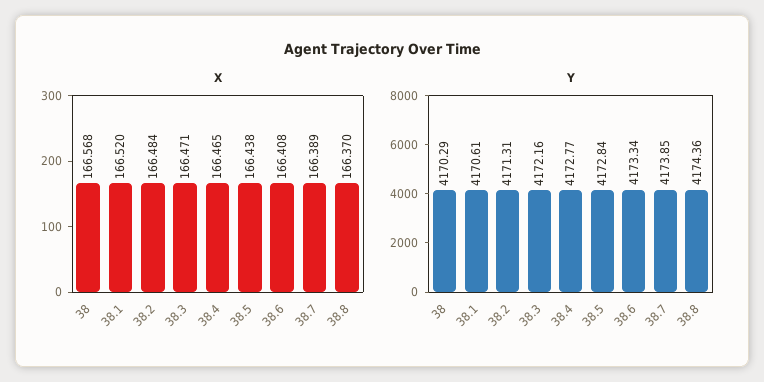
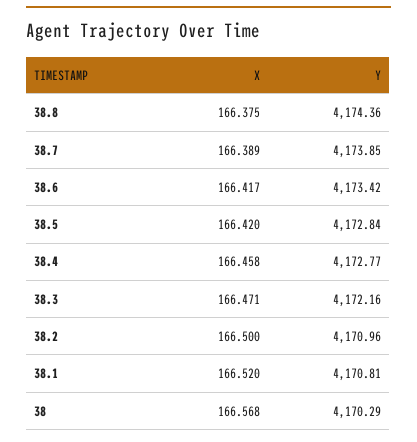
  {
    "X": {
      "38": 166.568,
      "38.1": 166.52,
-     "38.2": 166.484,
+     "38.2": 166.5,
      "38.3": 166.471,
-     "38.4": 166.465,
+     "38.4": 166.458,
-     "38.5": 166.438,
+     "38.5": 166.42,
-     "38.6": 166.408,
+     "38.6": 166.417,
      "38.7": 166.389,
-     "38.8": 166.37
+     "38.8": 166.375
    },
    "Y": {
      "38": 4170.29,
-     "38.1": 4170.61,
+     "38.1": 4170.81,
-     "38.2": 4171.31,
+     "38.2": 4170.96,
      "38.3": 4172.16,
      "38.4": 4172.77,
      "38.5": 4172.84,
-     "38.6": 4173.34,
+     "38.6": 4173.42,
      "38.7": 4173.85,
      "38.8": 4174.36
    }
  }

